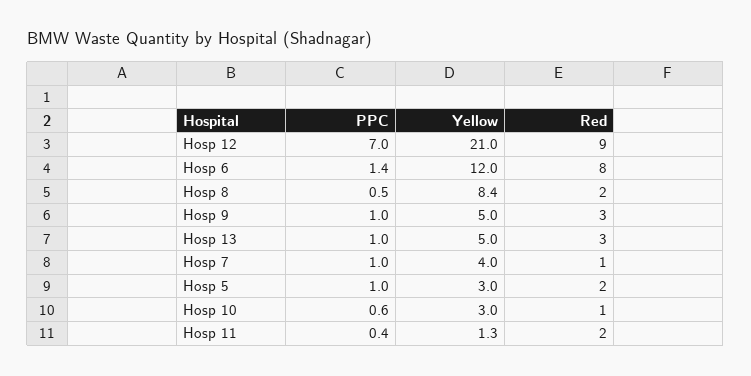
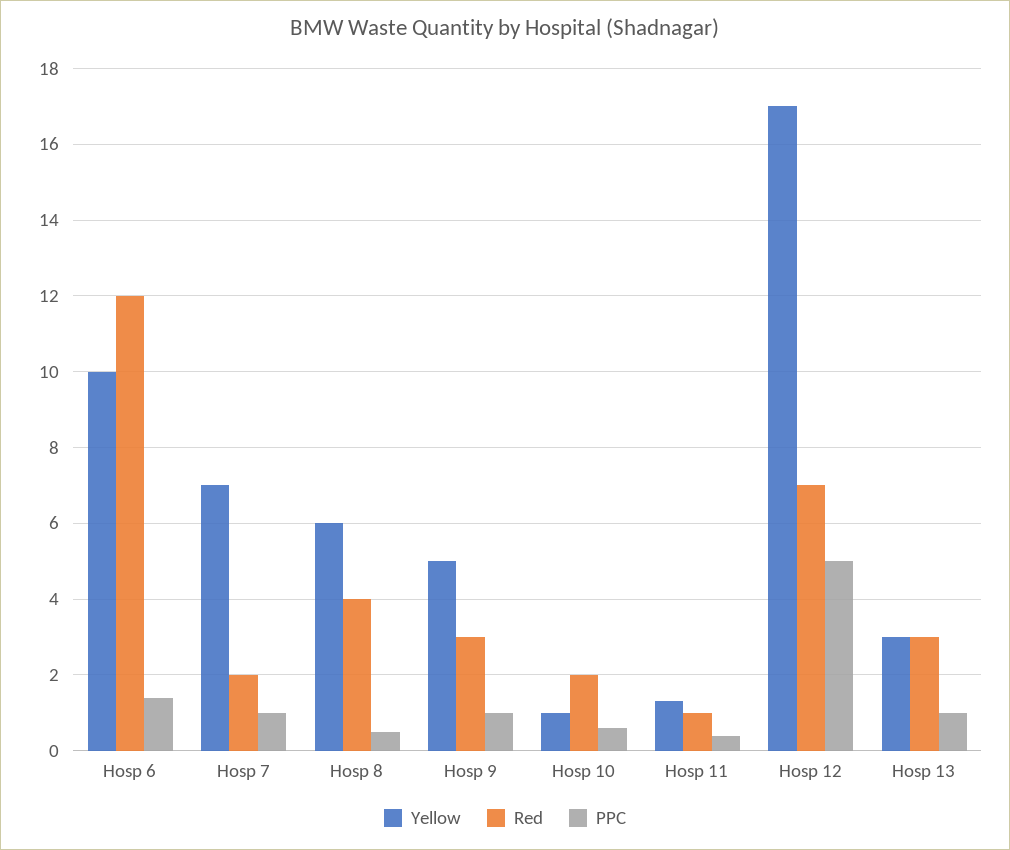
  {
    "PPC": {
-     "Hosp 12": 7,
+     "Hosp 12": 5,
      "Hosp 6": 1.4,
      "Hosp 8": 0.5,
      "Hosp 9": 1,
      "Hosp 13": 1,
      "Hosp 7": 1,
-     "Hosp 5": 1,
      "Hosp 10": 0.6,
      "Hosp 11": 0.4
    },
    "Yellow": {
-     "Hosp 12": 21,
+     "Hosp 12": 17,
-     "Hosp 6": 12,
+     "Hosp 6": 10,
-     "Hosp 8": 8.4,
+     "Hosp 8": 6,
      "Hosp 9": 5,
-     "Hosp 13": 5,
+     "Hosp 13": 3,
-     "Hosp 7": 4,
+     "Hosp 7": 7,
-     "Hosp 5": 3,
-     "Hosp 10": 3,
+     "Hosp 10": 1,
      "Hosp 11": 1.3
    },
    "Red": {
-     "Hosp 12": 9,
+     "Hosp 12": 7,
-     "Hosp 6": 8,
+     "Hosp 6": 12,
-     "Hosp 8": 2,
+     "Hosp 8": 4,
      "Hosp 9": 3,
      "Hosp 13": 3,
-     "Hosp 7": 1,
+     "Hosp 7": 2,
-     "Hosp 5": 2,
-     "Hosp 10": 1,
+     "Hosp 10": 2,
-     "Hosp 11": 2
+     "Hosp 11": 1
    }
  }

